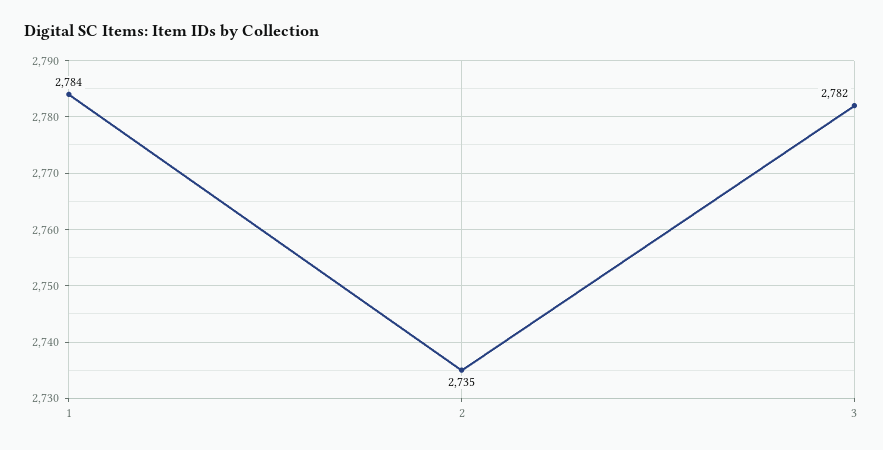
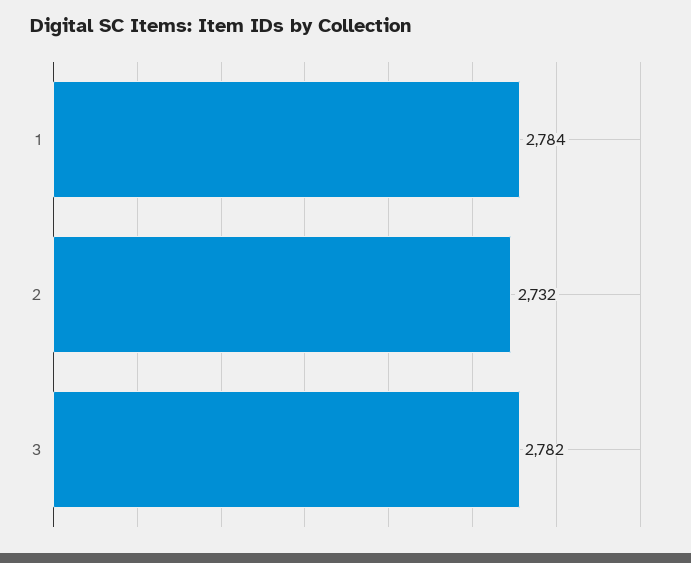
  {
    "1": 2784,
-   "2": 2735,
+   "2": 2732,
    "3": 2782
  }

